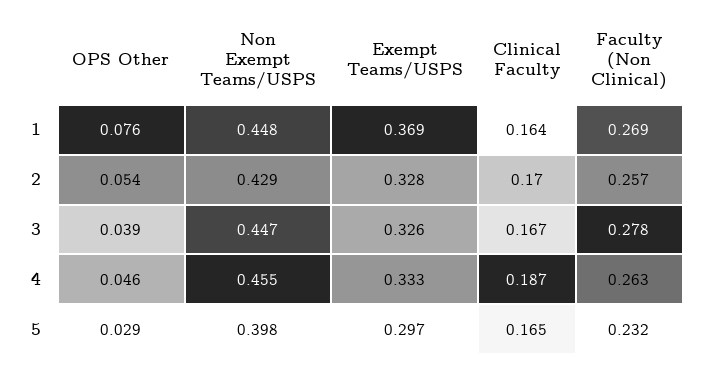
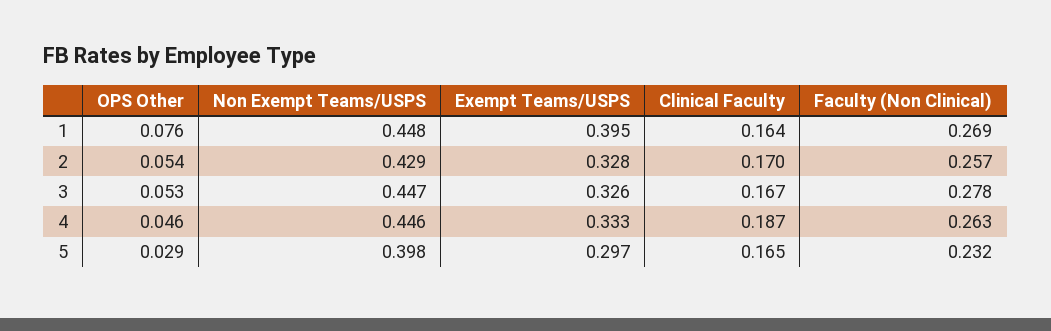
  {
    "OPS Other": {
      "1": 0.076,
      "2": 0.054,
-     "3": 0.039,
+     "3": 0.053,
      "4": 0.046,
      "5": 0.029
    },
    "Non Exempt Teams/USPS": {
      "1": 0.448,
      "2": 0.429,
      "3": 0.447,
-     "4": 0.455,
+     "4": 0.446,
      "5": 0.398
    },
    "Exempt Teams/USPS": {
-     "1": 0.369,
+     "1": 0.395,
      "2": 0.328,
      "3": 0.326,
      "4": 0.333,
      "5": 0.297
    },
    "Clinical Faculty": {
      "1": 0.164,
      "2": 0.17,
      "3": 0.167,
      "4": 0.187,
      "5": 0.165
    },
    "Faculty (Non Clinical)": {
      "1": 0.269,
      "2": 0.257,
      "3": 0.278,
      "4": 0.263,
      "5": 0.232
    }
  }

